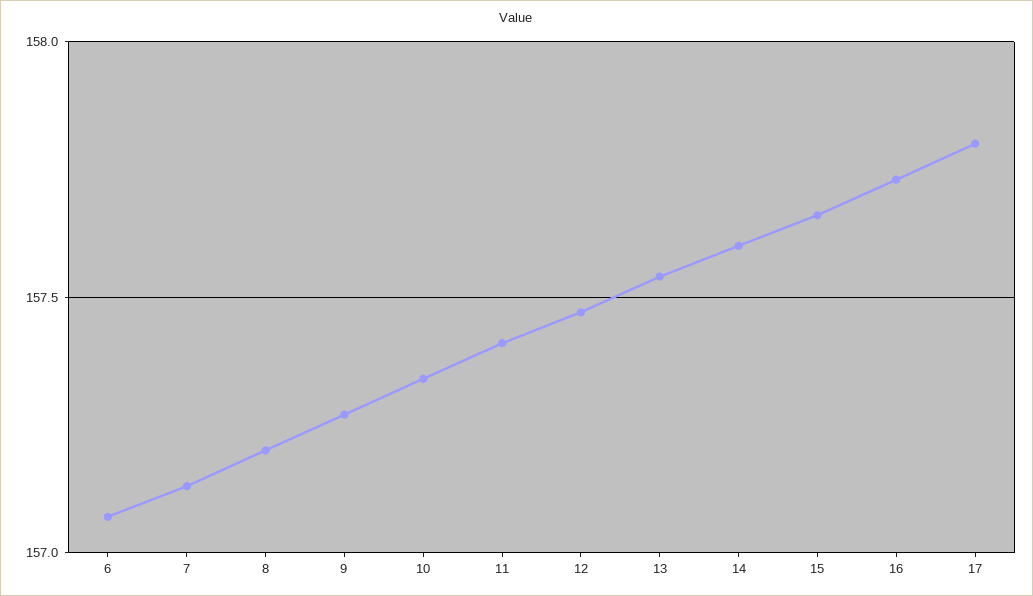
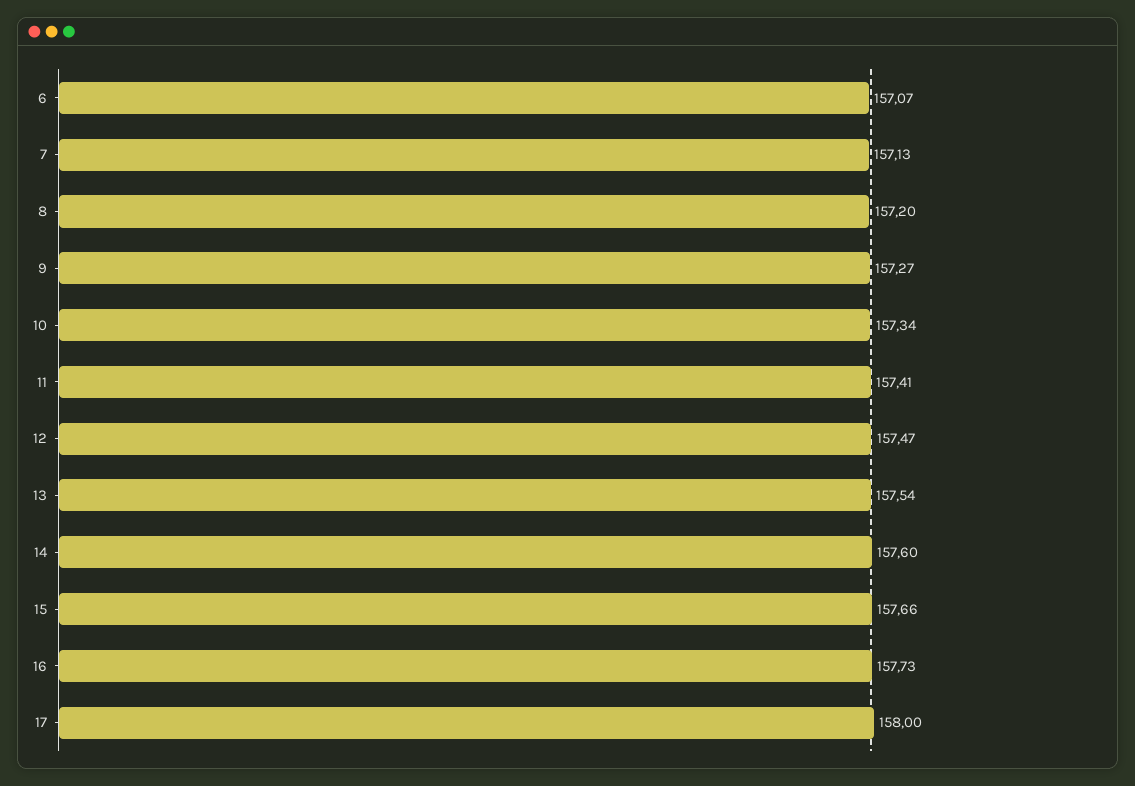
  {
    "6": 157.07,
    "7": 157.13,
    "8": 157.2,
    "9": 157.27,
    "10": 157.34,
    "11": 157.41,
    "12": 157.47,
    "13": 157.54,
    "14": 157.6,
    "15": 157.66,
    "16": 157.73,
-   "17": 157.8
+   "17": 158
  }

